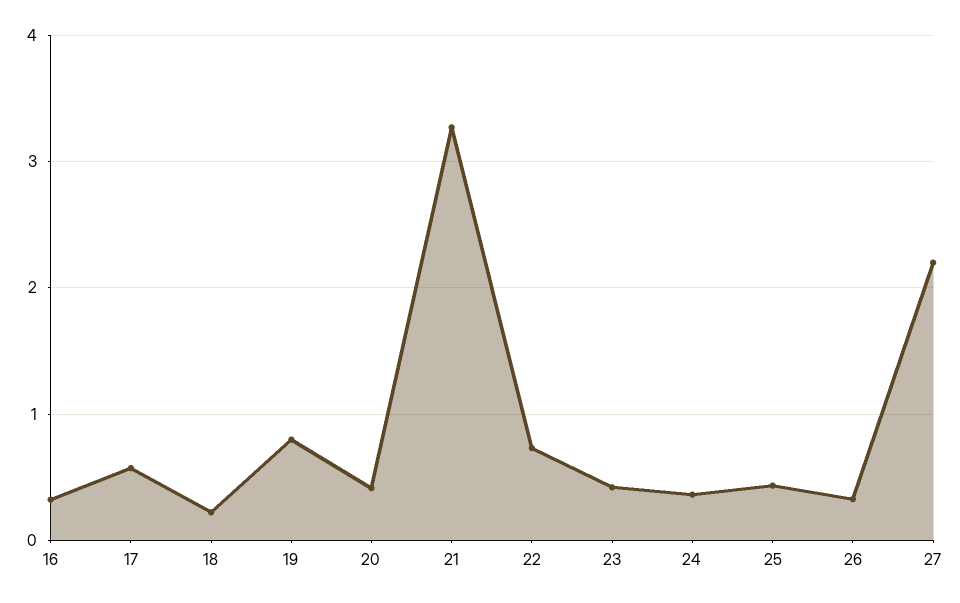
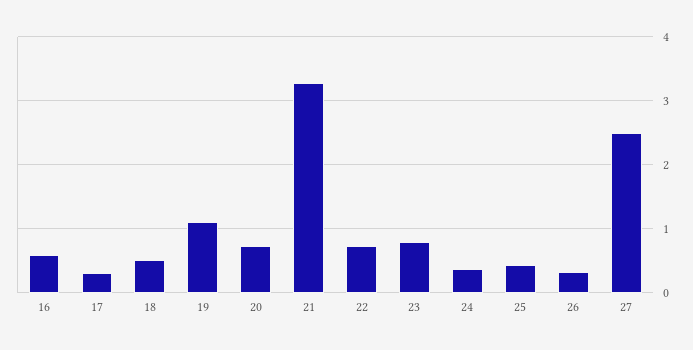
  {
-   "16": 0.3,
+   "16": 0.6,
-   "17": 0.6,
+   "17": 0.3,
-   "18": 0.2,
+   "18": 0.5,
-   "19": 0.8,
+   "19": 1.1,
-   "20": 0.4,
+   "20": 0.7,
    "21": 3.3,
    "22": 0.7,
-   "23": 0.4,
+   "23": 0.8,
    "24": 0.4,
    "25": 0.4,
    "26": 0.3,
-   "27": 2.2
+   "27": 2.5
  }

